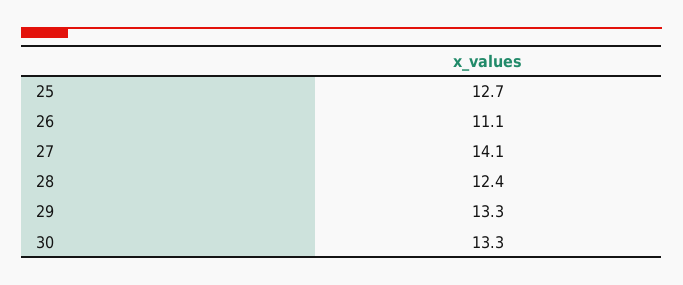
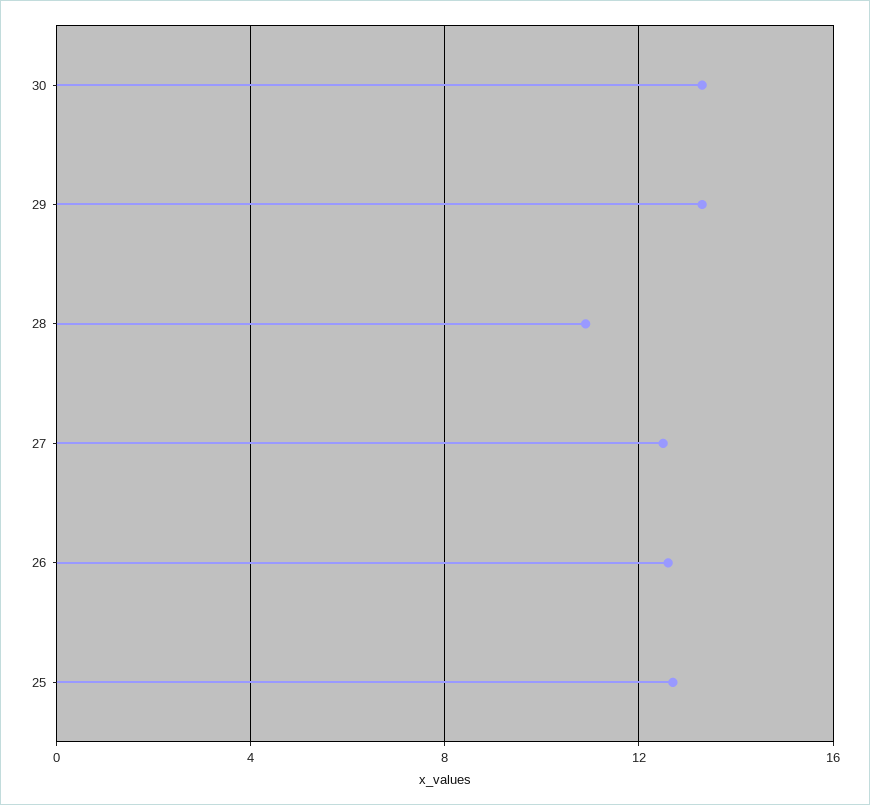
  {
    "25": 12.7,
-   "26": 11.1,
+   "26": 12.5,
-   "27": 14.1,
+   "27": 12.5,
-   "28": 12.4,
+   "28": 11,
    "29": 13.3,
    "30": 13.3
  }

